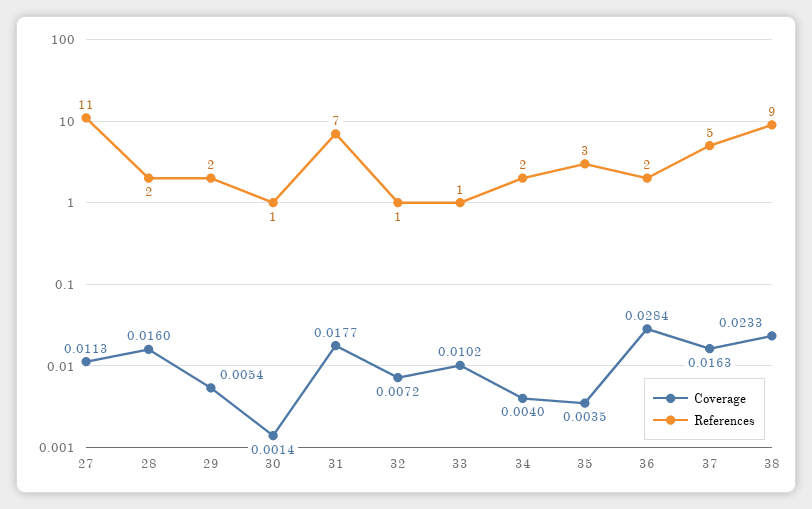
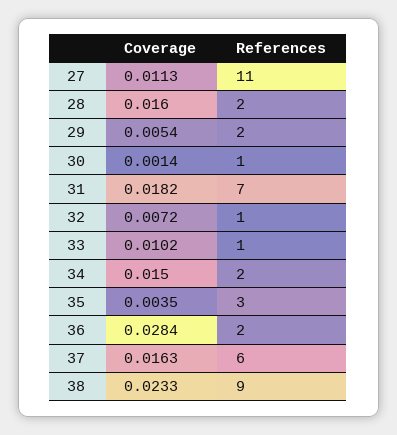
  {
    "Coverage": {
      "27": 0.0113,
      "28": 0.016,
      "29": 0.0054,
      "30": 0.0014,
-     "31": 0.0177,
+     "31": 0.0182,
      "32": 0.0072,
      "33": 0.0102,
-     "34": 0.004,
+     "34": 0.015,
      "35": 0.0035,
      "36": 0.0284,
      "37": 0.0163,
      "38": 0.0233
    },
    "References": {
      "27": 11,
      "28": 2,
      "29": 2,
      "30": 1,
      "31": 7,
      "32": 1,
      "33": 1,
      "34": 2,
      "35": 3,
      "36": 2,
-     "37": 5,
+     "37": 6,
      "38": 9
    }
  }

